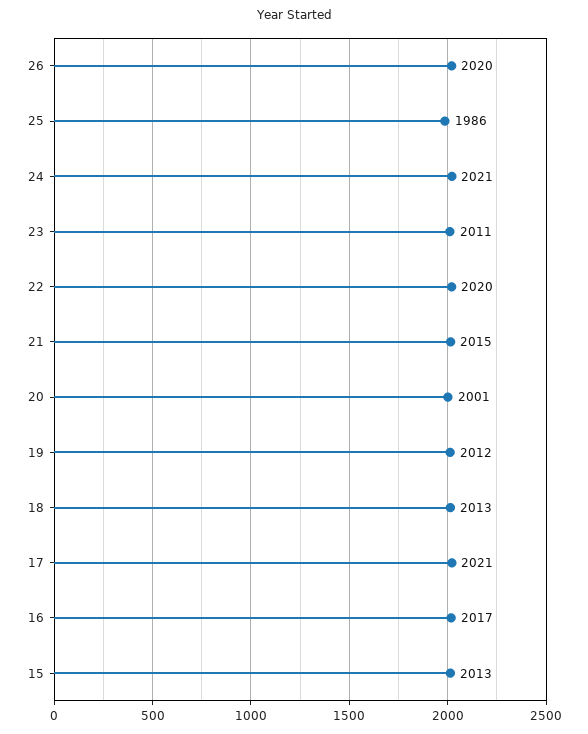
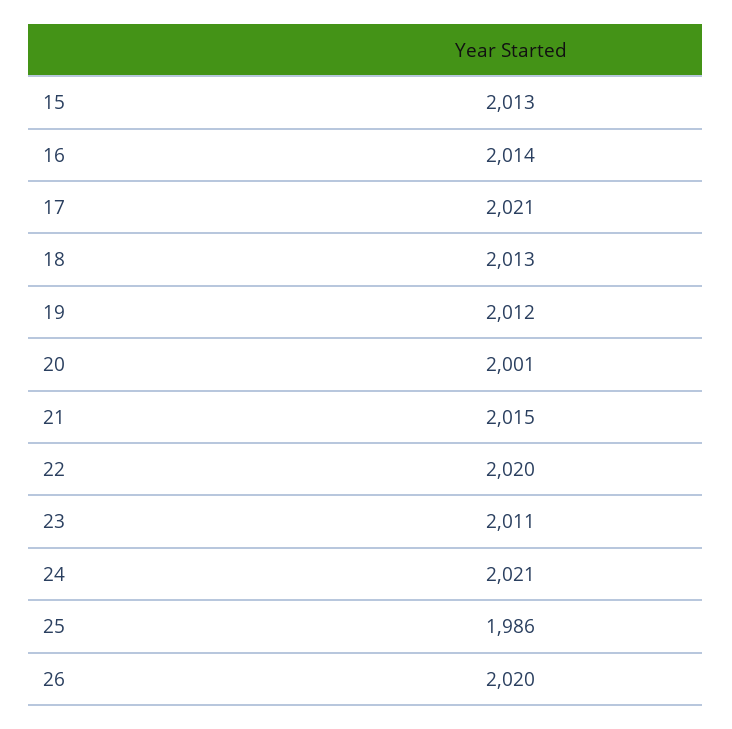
  {
    "26": 2020,
    "25": 1986,
    "24": 2021,
    "23": 2011,
    "22": 2020,
    "21": 2015,
    "20": 2001,
    "19": 2012,
    "18": 2013,
    "17": 2021,
-   "16": 2017,
+   "16": 2014,
    "15": 2013
  }

